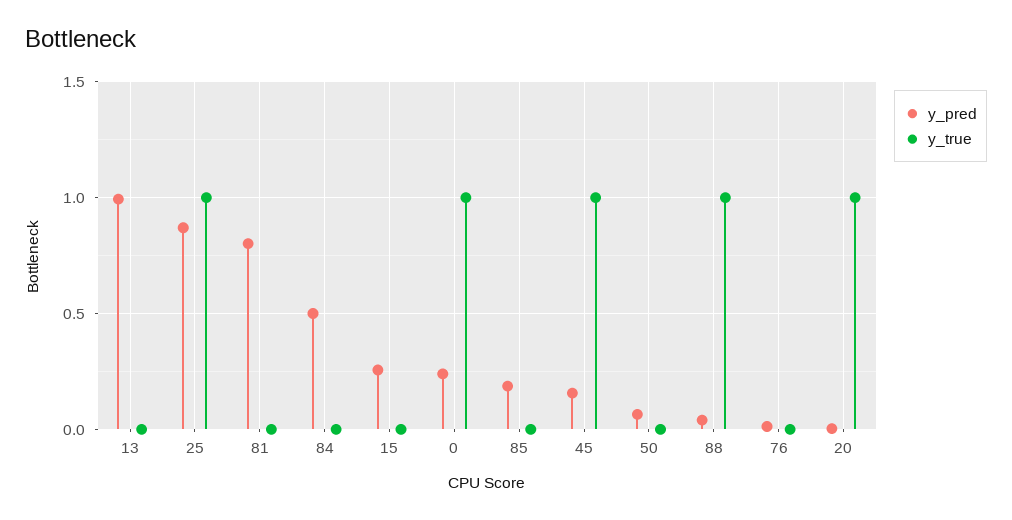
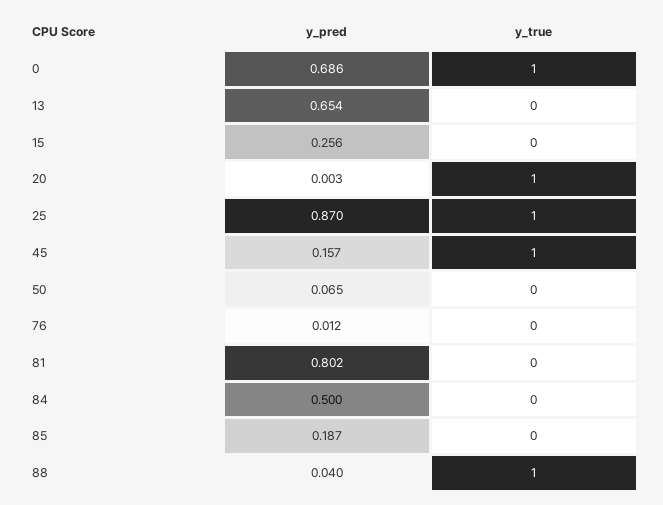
  {
    "y_pred": {
-     "13": 1,
+     "13": 0.654,
      "25": 0.87,
      "81": 0.802,
      "84": 0.5,
      "15": 0.256,
-     "0": 0.25,
+     "0": 0.686,
      "85": 0.187,
      "45": 0.157,
      "50": 0.065,
      "88": 0.04,
      "76": 0.012,
      "20": 0.003
    },
    "y_true": {
      "13": 0,
      "25": 1,
      "81": 0,
      "84": 0,
      "15": 0,
      "0": 1,
      "85": 0,
      "45": 1,
      "50": 0,
      "88": 1,
      "76": 0,
      "20": 1
    }
  }

